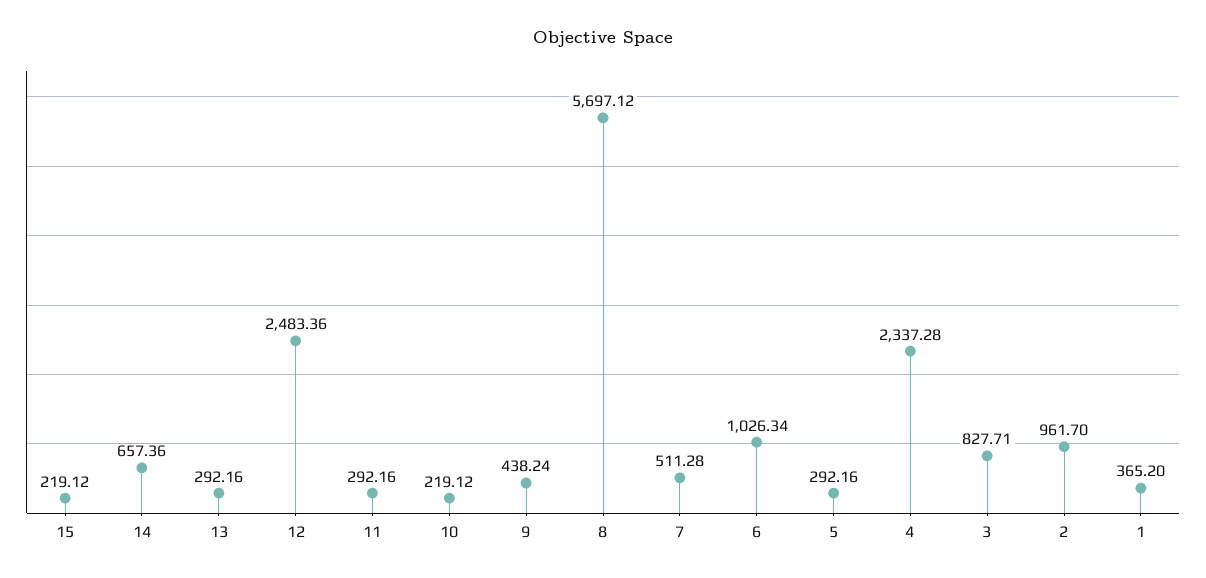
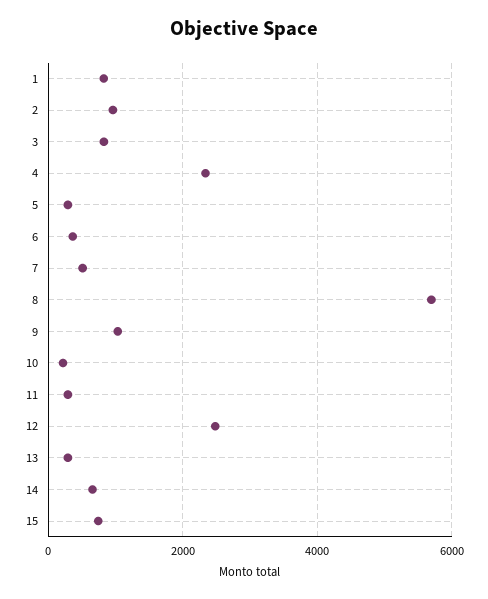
  {
-   "15": 219.12,
+   "15": 800,
    "14": 657.36,
    "13": 292.16,
    "12": 2483.36,
    "11": 292.16,
    "10": 219.12,
-   "9": 438.24,
+   "9": 1000,
    "8": 5697.12,
    "7": 511.28,
-   "6": 1026.34,
+   "6": 400,
    "5": 292.16,
    "4": 2337.28,
    "3": 827.71,
    "2": 961.7,
-   "1": 365.2
+   "1": 800
  }

